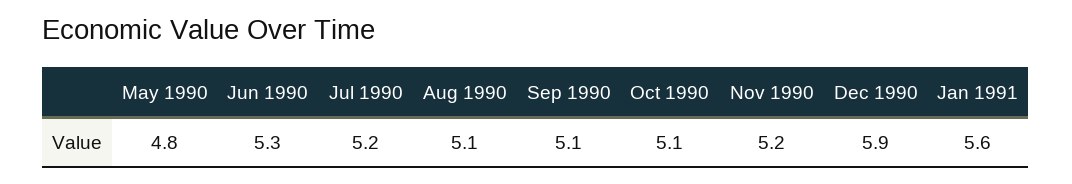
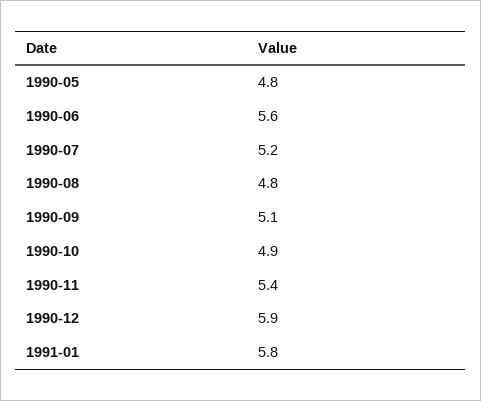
  {
    "May 1990": 4.8,
-   "Jun 1990": 5.3,
+   "Jun 1990": 5.6,
    "Jul 1990": 5.2,
-   "Aug 1990": 5.1,
+   "Aug 1990": 4.8,
    "Sep 1990": 5.1,
-   "Oct 1990": 5.1,
+   "Oct 1990": 4.9,
-   "Nov 1990": 5.2,
+   "Nov 1990": 5.4,
    "Dec 1990": 5.9,
-   "Jan 1991": 5.6
+   "Jan 1991": 5.8
  }

